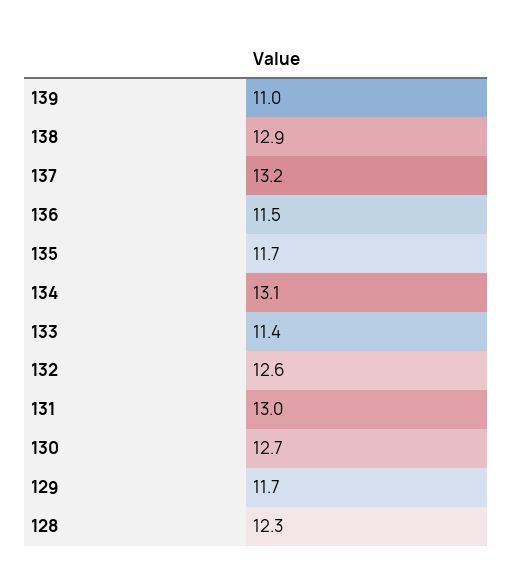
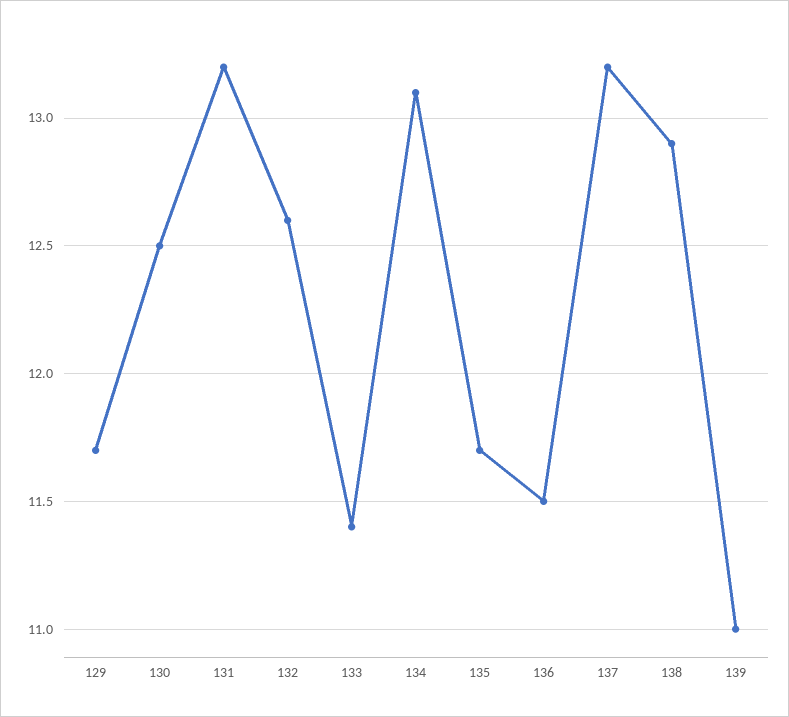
  {
    "139": 11,
    "138": 12.9,
    "137": 13.2,
    "136": 11.5,
    "135": 11.7,
    "134": 13.1,
    "133": 11.4,
    "132": 12.6,
-   "131": 13,
+   "131": 13.2,
-   "130": 12.7,
+   "130": 12.5,
-   "129": 11.7,
+   "129": 11.7
-   "128": 12.3
  }

